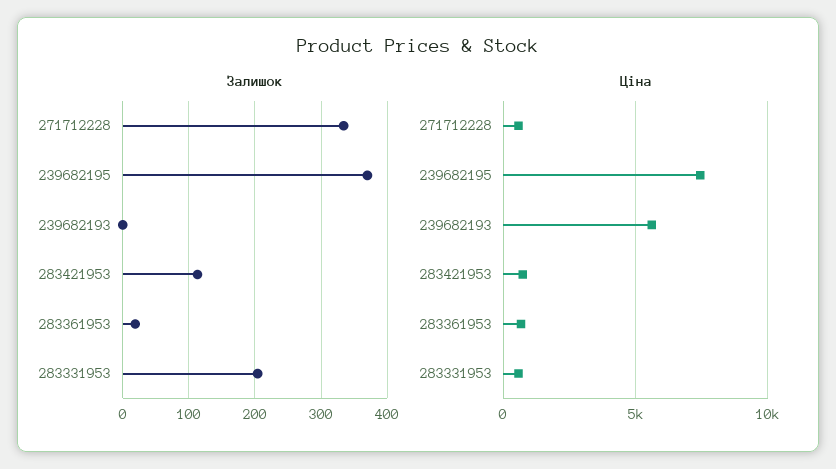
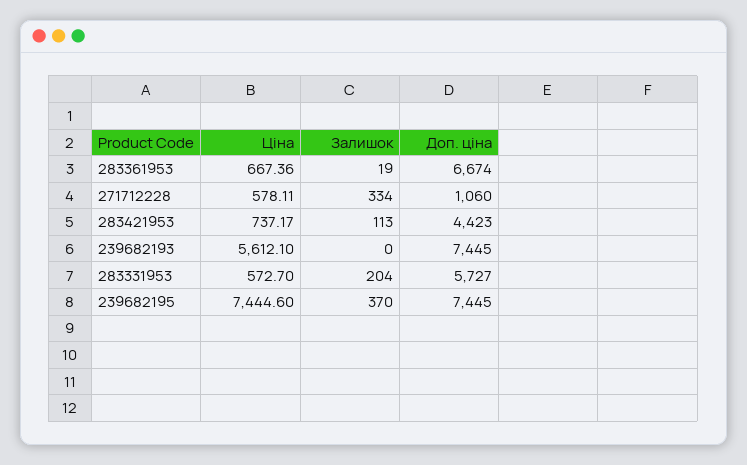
  {
    "Залишок": {
      "271712228": 334,
      "239682195": 370,
      "239682193": 0,
      "283421953": 113,
      "283361953": 19,
      "283331953": 204
    },
    "Ціна": {
      "271712228": 578.11,
      "239682195": 7444.6,
      "239682193": 5612.1,
      "283421953": 737.17,
      "283361953": 667.36,
      "283331953": 572.7
-   }
+   },
+   "Доп. ціна": {
+     "283361953": 6674,
+     "271712228": 1060,
+     "283421953": 4423,
+     "239682193": 7445,
+     "283331953": 5727,
+     "239682195": 7445
+   }
  }

